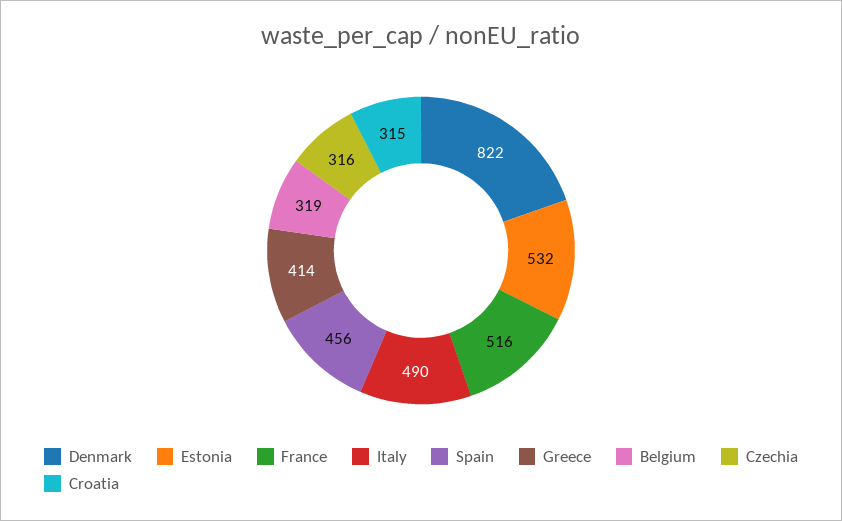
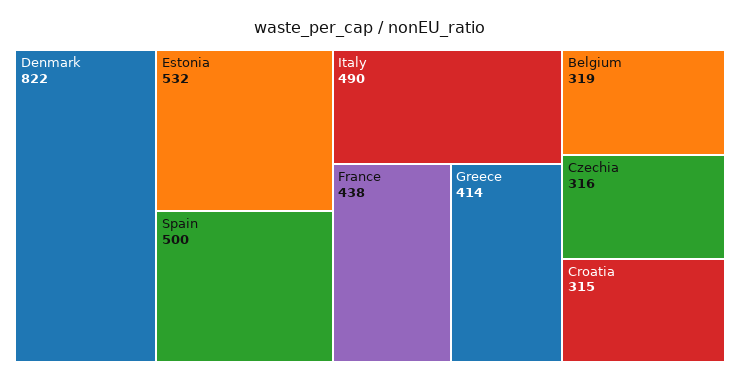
  {
    "Denmark": 822,
    "Estonia": 532,
-   "France": 516,
+   "France": 438,
    "Italy": 490,
-   "Spain": 456,
+   "Spain": 500,
    "Greece": 414,
    "Belgium": 319,
    "Czechia": 316,
    "Croatia": 315
  }

